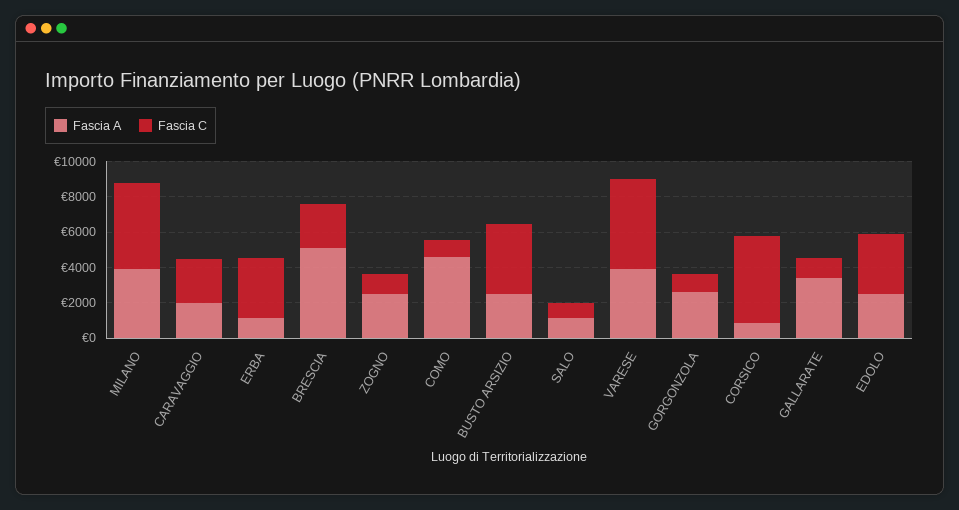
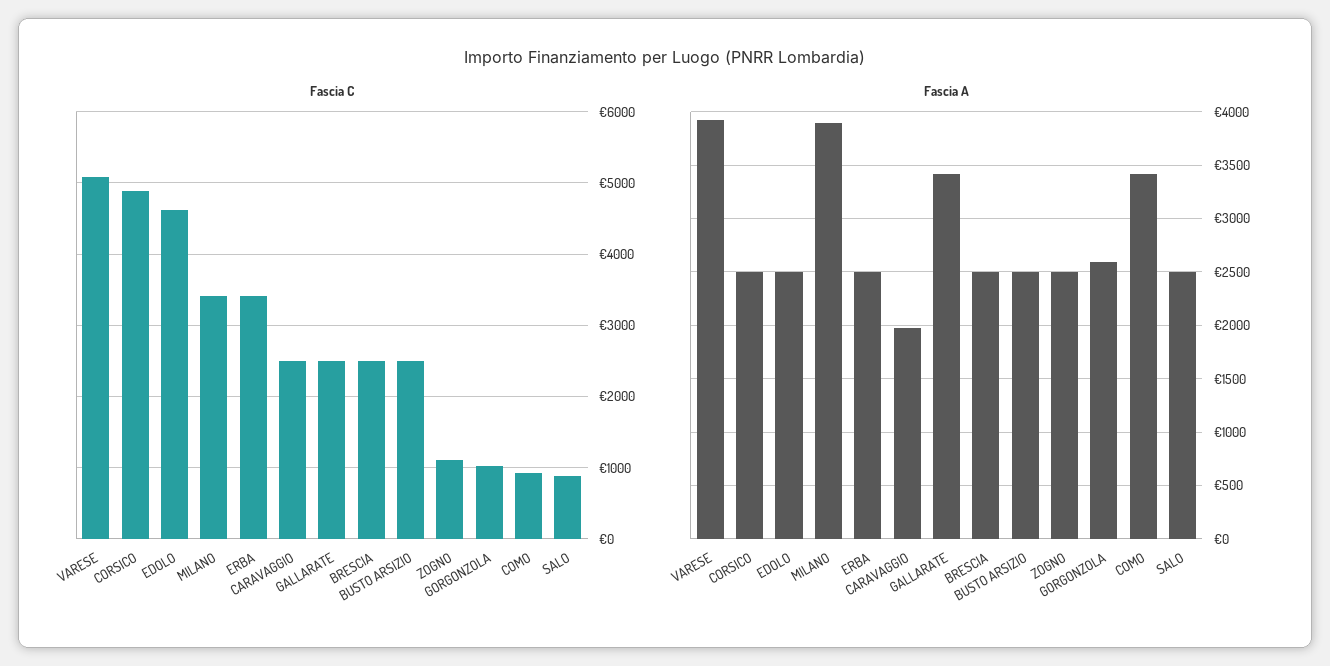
  {
    "Fascia A": {
      "MILANO": 3900,
      "CARAVAGGIO": 2000,
-     "ERBA": 1000,
+     "ERBA": 2500,
-     "BRESCIA": 5000,
+     "BRESCIA": 2500,
      "ZOGNO": 2500,
-     "COMO": 4500,
+     "COMO": 3400,
      "BUSTO ARSIZIO": 2500,
-     "SALO": 1000,
+     "SALO": 2500,
      "VARESE": 3900,
      "GORGONZOLA": 2600,
-     "CORSICO": 1000,
+     "CORSICO": 2500,
      "GALLARATE": 3400,
      "EDOLO": 2500
    },
    "Fascia C": {
-     "MILANO": 5000,
+     "MILANO": 3400,
      "CARAVAGGIO": 2500,
      "ERBA": 3400,
      "BRESCIA": 2500,
      "ZOGNO": 1100,
      "COMO": 900,
-     "BUSTO ARSIZIO": 4000,
+     "BUSTO ARSIZIO": 2500,
      "SALO": 900,
      "VARESE": 5100,
      "GORGONZOLA": 1000,
      "CORSICO": 4900,
-     "GALLARATE": 1000,
+     "GALLARATE": 2500,
-     "EDOLO": 3500
+     "EDOLO": 4600
    }
  }

